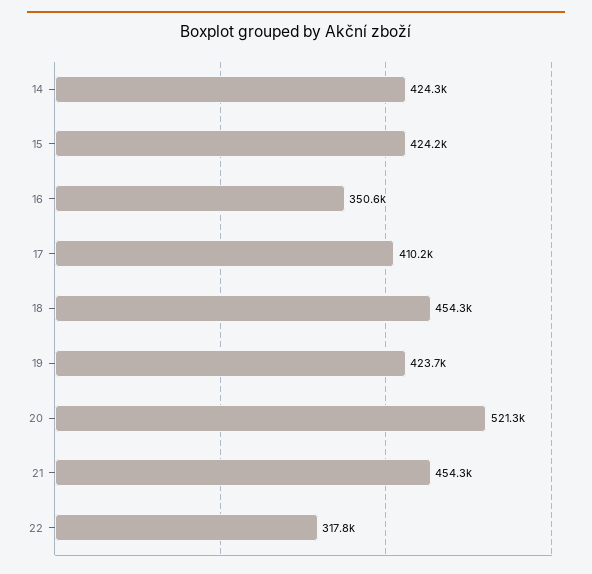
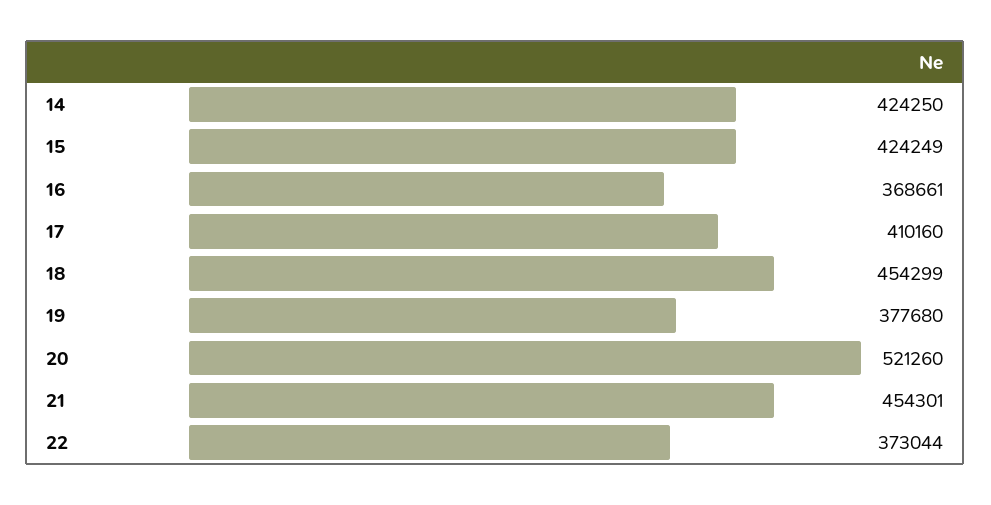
  {
    "14": 424250,
    "15": 424249,
-   "16": 350600,
+   "16": 368661,
    "17": 410160,
    "18": 454299,
-   "19": 423700,
+   "19": 377680,
    "20": 521260,
    "21": 454301,
-   "22": 317800
+   "22": 373044
  }

